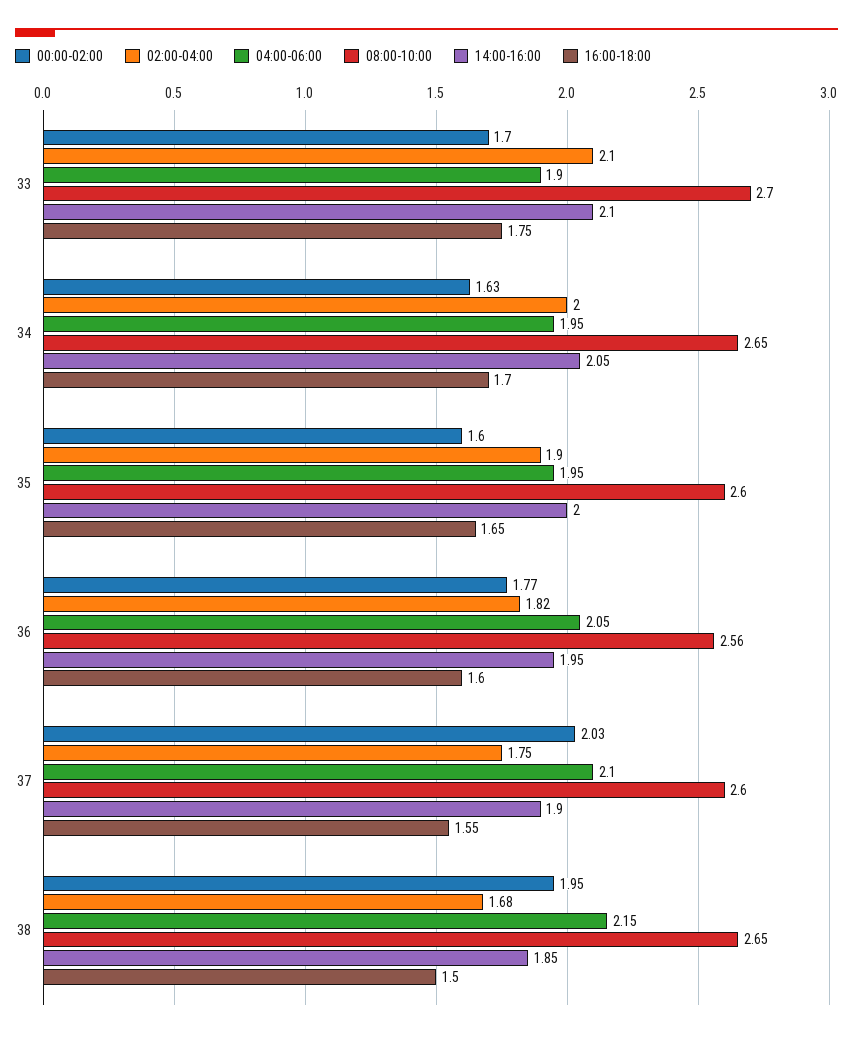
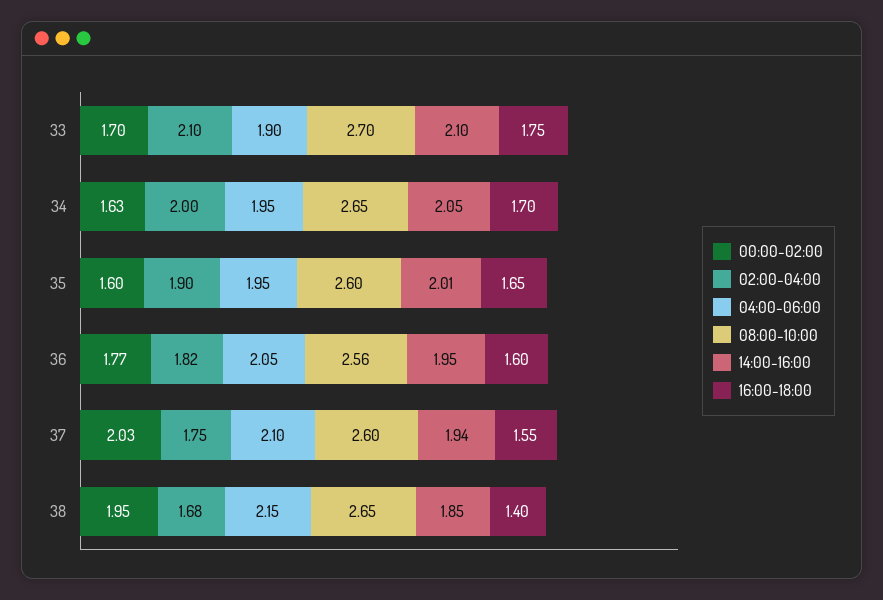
  {
    "00:00-02:00": {
      "33": 1.7,
      "34": 1.63,
      "35": 1.6,
      "36": 1.77,
      "37": 2.03,
      "38": 1.95
    },
    "02:00-04:00": {
      "33": 2.1,
      "34": 2,
      "35": 1.9,
      "36": 1.82,
      "37": 1.75,
      "38": 1.68
    },
    "04:00-06:00": {
      "33": 1.9,
      "34": 1.95,
      "35": 1.95,
      "36": 2.05,
      "37": 2.1,
      "38": 2.15
    },
    "08:00-10:00": {
      "33": 2.7,
      "34": 2.65,
      "35": 2.6,
      "36": 2.56,
      "37": 2.6,
      "38": 2.65
    },
    "14:00-16:00": {
      "33": 2.1,
      "34": 2.05,
-     "35": 2,
+     "35": 2.01,
      "36": 1.95,
-     "37": 1.9,
+     "37": 1.94,
      "38": 1.85
    },
    "16:00-18:00": {
      "33": 1.75,
      "34": 1.7,
      "35": 1.65,
      "36": 1.6,
      "37": 1.55,
-     "38": 1.5
+     "38": 1.4
    }
  }

